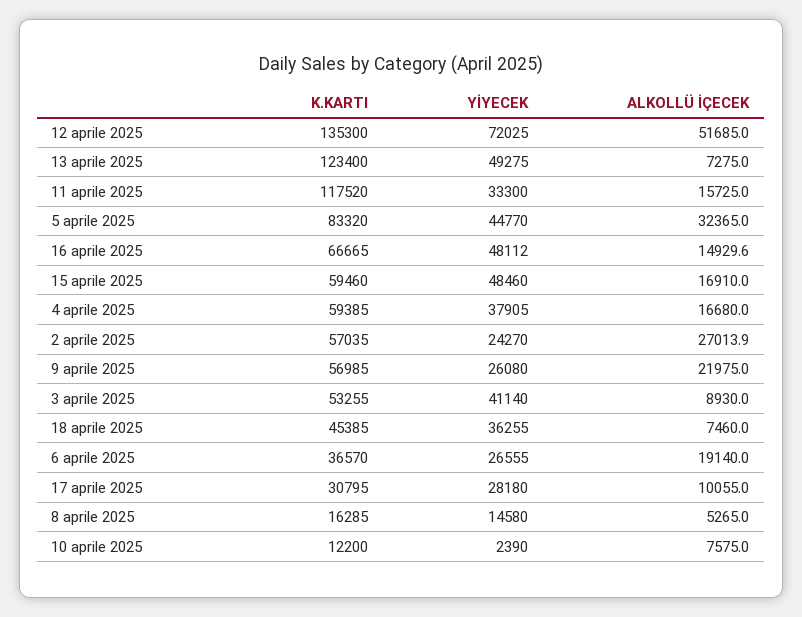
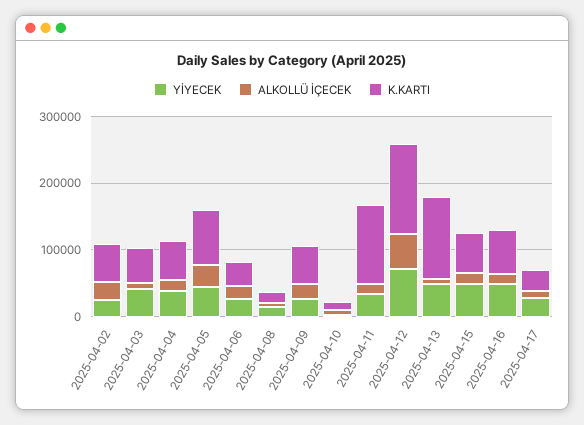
  {
    "K.KARTI": {
      "12 aprile 2025": 135300,
      "13 aprile 2025": 123400,
      "11 aprile 2025": 117520,
      "5 aprile 2025": 83320,
      "16 aprile 2025": 66665,
      "15 aprile 2025": 59460,
      "4 aprile 2025": 59385,
      "2 aprile 2025": 57035,
      "9 aprile 2025": 56985,
      "3 aprile 2025": 53255,
-     "18 aprile 2025": 45385,
      "6 aprile 2025": 36570,
      "17 aprile 2025": 30795,
      "8 aprile 2025": 16285,
      "10 aprile 2025": 12200
    },
    "YİYECEK": {
      "12 aprile 2025": 72025,
      "13 aprile 2025": 49275,
      "11 aprile 2025": 33300,
      "5 aprile 2025": 44770,
      "16 aprile 2025": 48112,
      "15 aprile 2025": 48460,
      "4 aprile 2025": 37905,
      "2 aprile 2025": 24270,
      "9 aprile 2025": 26080,
      "3 aprile 2025": 41140,
-     "18 aprile 2025": 36255,
      "6 aprile 2025": 26555,
      "17 aprile 2025": 28180,
      "8 aprile 2025": 14580,
      "10 aprile 2025": 2390
    },
    "ALKOLLÜ İÇECEK": {
      "12 aprile 2025": 51685,
      "13 aprile 2025": 7275,
      "11 aprile 2025": 15725,
      "5 aprile 2025": 32365,
      "16 aprile 2025": 14929.6,
      "15 aprile 2025": 16910,
      "4 aprile 2025": 16680,
      "2 aprile 2025": 27013.9,
      "9 aprile 2025": 21975,
      "3 aprile 2025": 8930,
-     "18 aprile 2025": 7460,
      "6 aprile 2025": 19140,
      "17 aprile 2025": 10055,
      "8 aprile 2025": 5265,
      "10 aprile 2025": 7575
    }
  }

